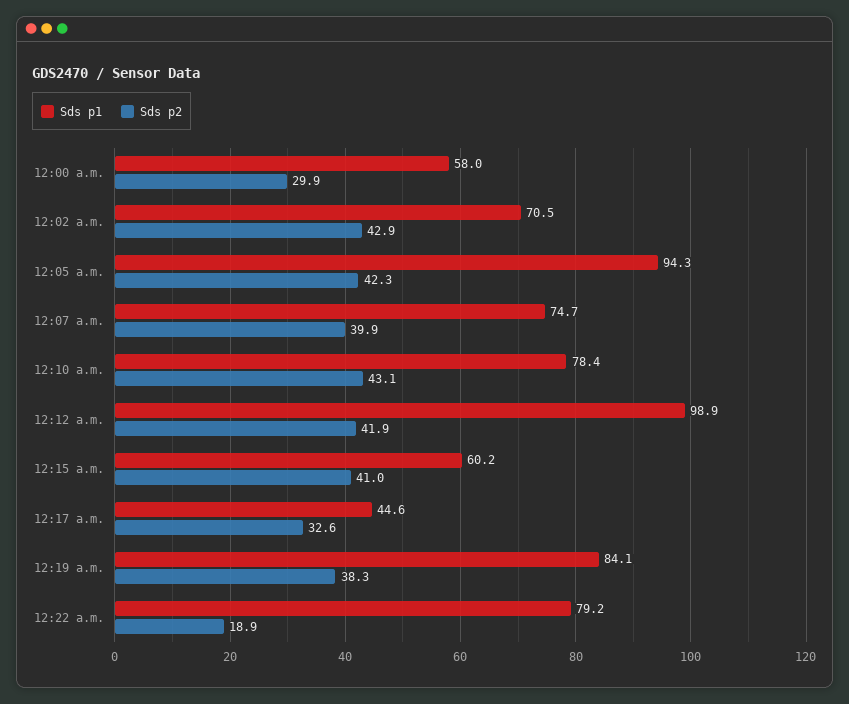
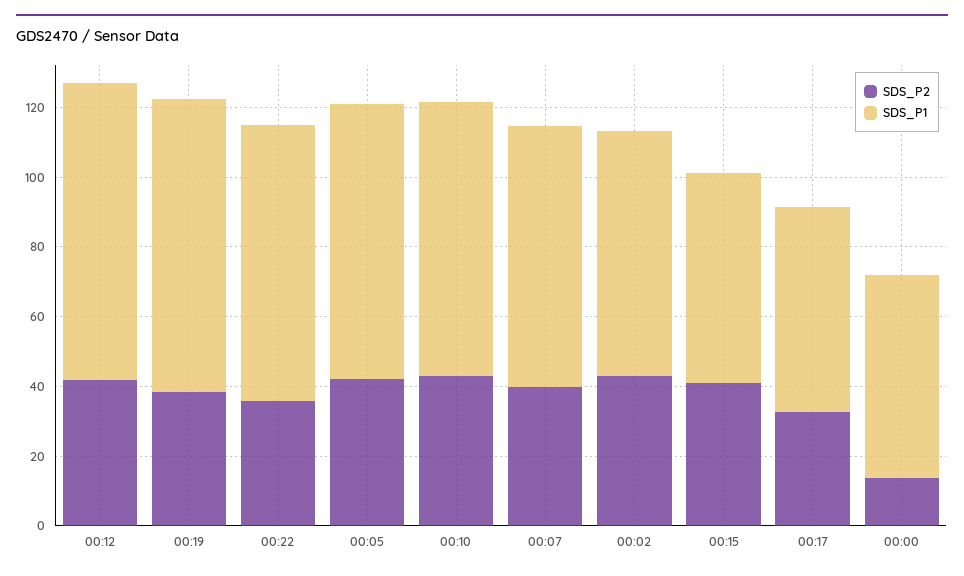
  {
    "Sds p1": {
      "12:00 a.m.": 58,
      "12:02 a.m.": 70.5,
-     "12:05 a.m.": 94.3,
+     "12:05 a.m.": 80,
      "12:07 a.m.": 74.7,
      "12:10 a.m.": 78.4,
-     "12:12 a.m.": 98.9,
+     "12:12 a.m.": 85,
      "12:15 a.m.": 60.2,
-     "12:17 a.m.": 44.6,
+     "12:17 a.m.": 60,
      "12:19 a.m.": 84.1,
      "12:22 a.m.": 79.2
    },
    "Sds p2": {
-     "12:00 a.m.": 29.9,
+     "12:00 a.m.": 15,
      "12:02 a.m.": 42.9,
      "12:05 a.m.": 42.3,
      "12:07 a.m.": 39.9,
      "12:10 a.m.": 43.1,
      "12:12 a.m.": 41.9,
      "12:15 a.m.": 41,
      "12:17 a.m.": 32.6,
      "12:19 a.m.": 38.3,
-     "12:22 a.m.": 18.9
+     "12:22 a.m.": 35
    }
  }

